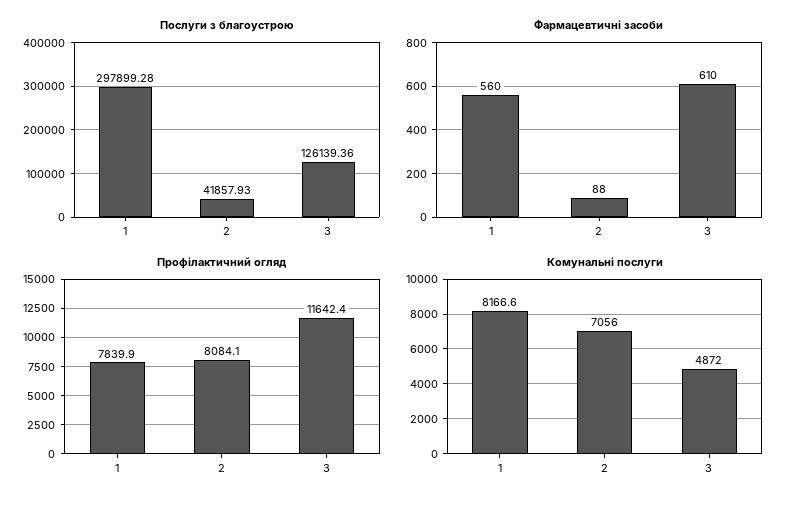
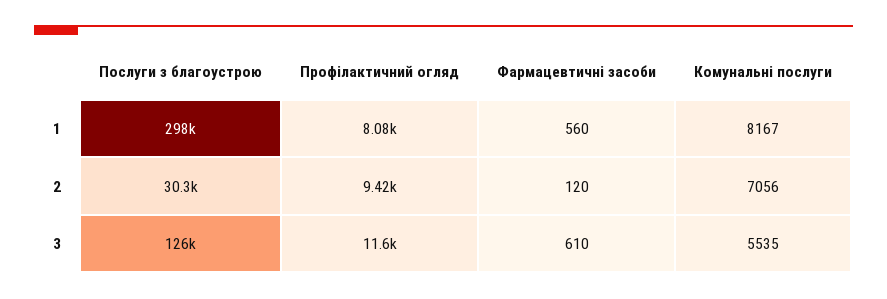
  {
    "Послуги з благоустрою": {
      "1": 297899.28,
-     "2": 41857.93,
+     "2": 30300,
      "3": 126139.36
    },
    "Фармацевтичні засоби": {
      "1": 560,
-     "2": 88,
+     "2": 120,
      "3": 610
    },
    "Профілактичний огляд": {
-     "1": 7839.9,
+     "1": 8080,
-     "2": 8084.1,
+     "2": 9420,
      "3": 11642.4
    },
    "Комунальні послуги": {
      "1": 8166.6,
      "2": 7056,
-     "3": 4872
+     "3": 5535
    }
  }

